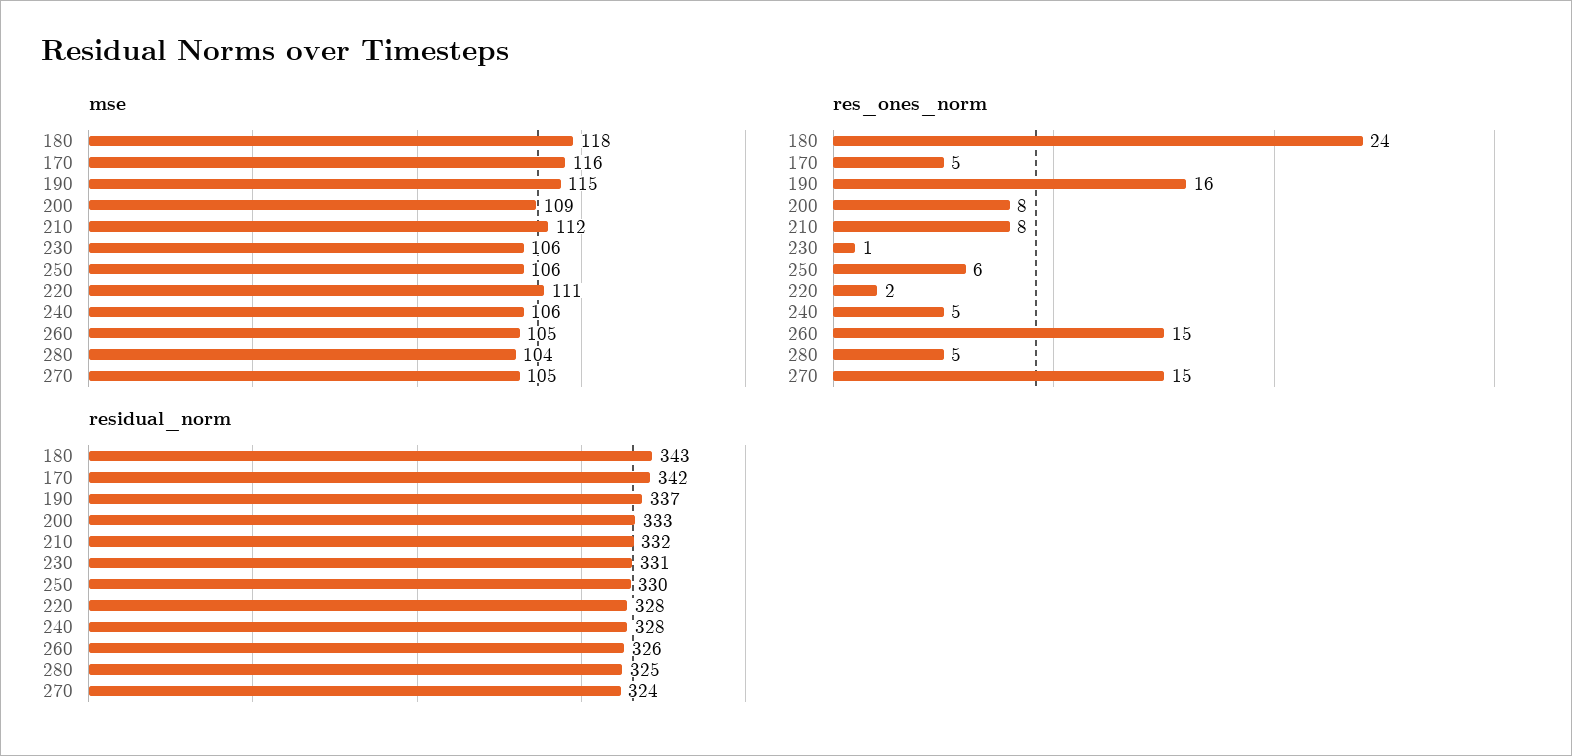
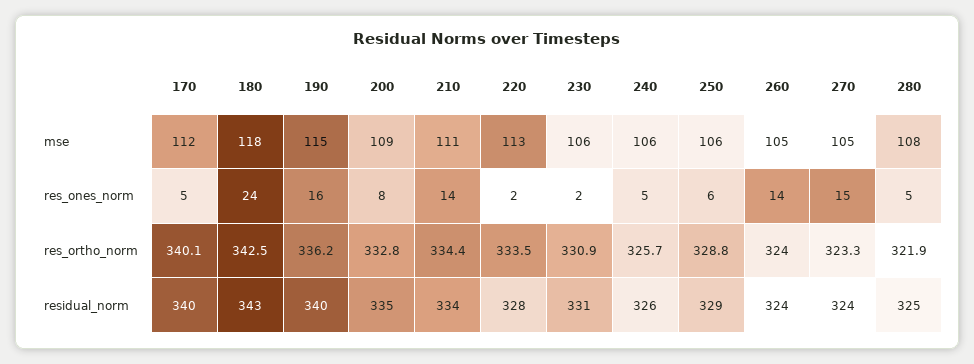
  {
    "mse": {
      "180": 118,
-     "170": 116,
+     "170": 112,
      "190": 115,
      "200": 109,
-     "210": 112,
+     "210": 111,
      "230": 106,
      "250": 106,
-     "220": 111,
+     "220": 113,
      "240": 106,
      "260": 105,
-     "280": 104,
+     "280": 108,
      "270": 105
    },
    "res_ones_norm": {
      "180": 24,
      "170": 5,
      "190": 16,
      "200": 8,
-     "210": 8,
+     "210": 14,
-     "230": 1,
+     "230": 2,
      "250": 6,
      "220": 2,
      "240": 5,
-     "260": 15,
+     "260": 14,
      "280": 5,
      "270": 15
    },
    "residual_norm": {
      "180": 343,
-     "170": 342,
+     "170": 340,
-     "190": 337,
+     "190": 340,
-     "200": 333,
+     "200": 335,
-     "210": 332,
+     "210": 334,
      "230": 331,
-     "250": 330,
+     "250": 329,
      "220": 328,
-     "240": 328,
+     "240": 326,
-     "260": 326,
+     "260": 324,
      "280": 325,
      "270": 324
-   }
+   },
+   "res_ortho_norm": {
+     "170": 340.1,
+     "180": 342.5,
+     "190": 336.2,
+     "200": 332.8,
+     "210": 334.4,
+     "220": 333.5,
+     "230": 330.9,
+     "240": 325.7,
+     "250": 328.8,
+     "260": 324,
+     "270": 323.3,
+     "280": 321.9
+   }
  }

